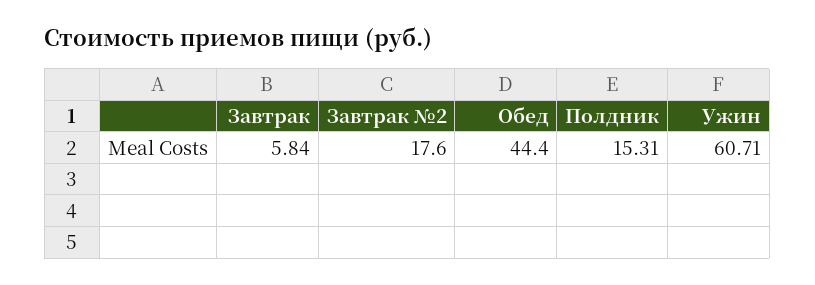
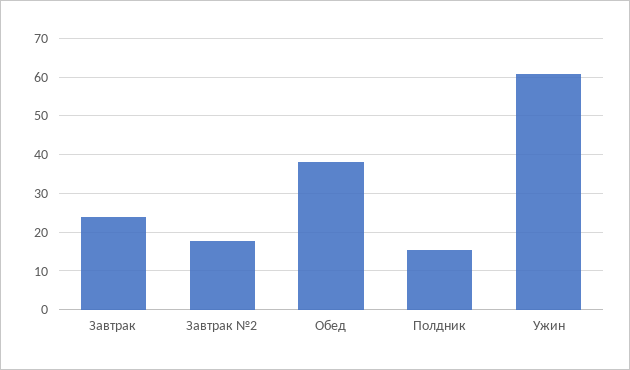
  {
-   "Завтрак": 5.84,
+   "Завтрак": 24,
    "Завтрак №2": 17.6,
-   "Обед": 44.4,
+   "Обед": 38,
    "Полдник": 15.31,
    "Ужин": 60.71
  }

